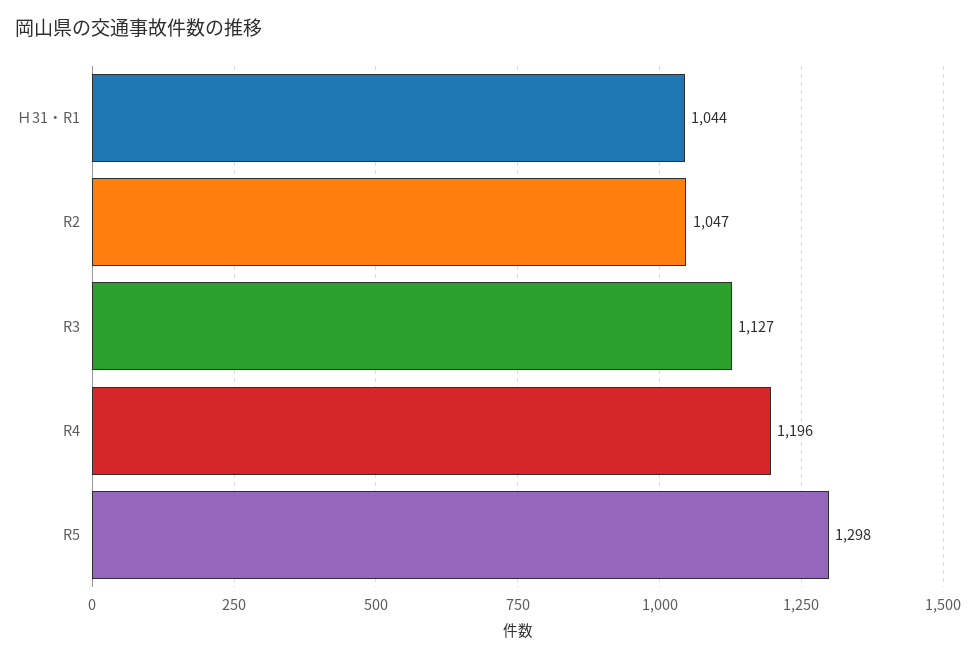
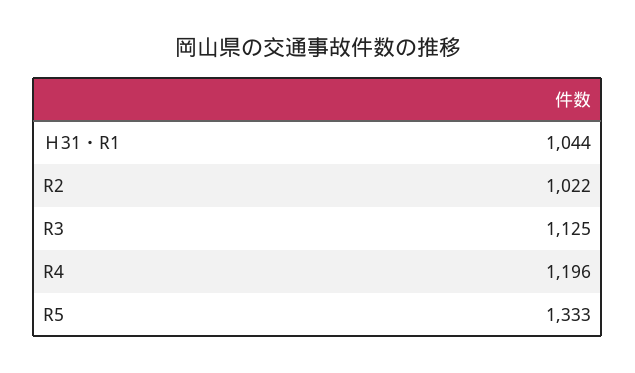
  {
    "Ｈ31・R1": 1044,
-   "R2": 1047,
+   "R2": 1022,
-   "R3": 1127,
+   "R3": 1125,
    "R4": 1196,
-   "R5": 1298
+   "R5": 1333
  }

